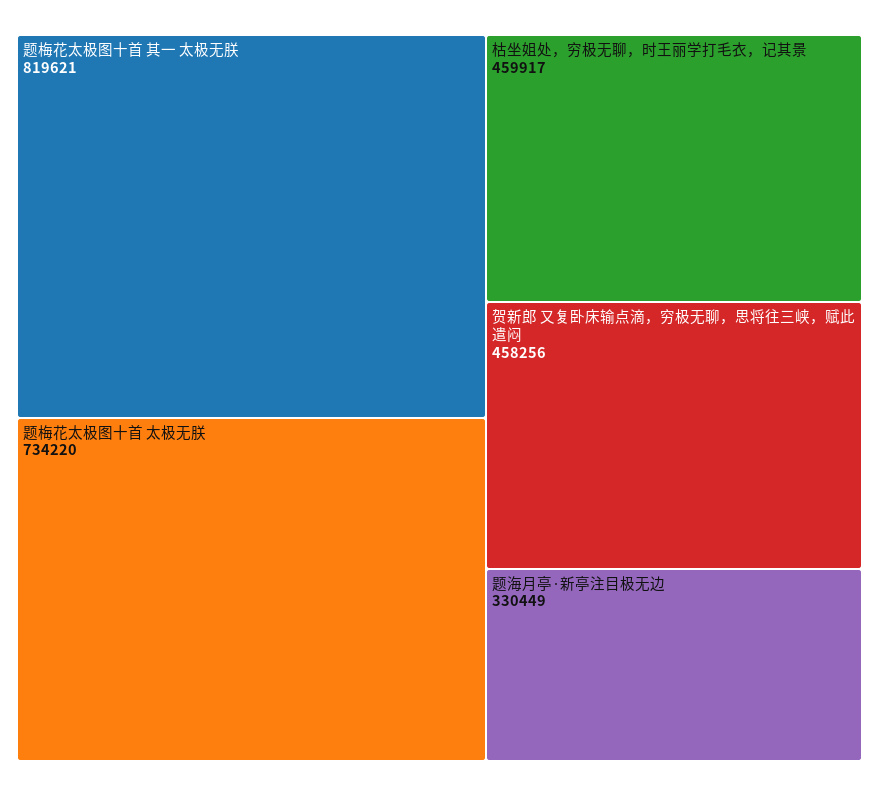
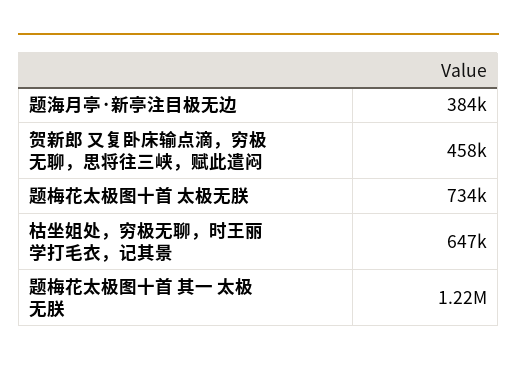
  {
-   "题梅花太极图十首 其一 太极无朕": 819621,
+   "题梅花太极图十首 其一 太极无朕": 1220000,
    "题梅花太极图十首 太极无朕": 734220,
-   "枯坐姐处，穷极无聊，时王丽学打毛衣，记其景": 459917,
+   "枯坐姐处，穷极无聊，时王丽学打毛衣，记其景": 647000,
    "贺新郎 又复卧床输点滴，穷极无聊，思将往三峡，赋此遣闷": 458256,
-   "题海月亭·新亭注目极无边": 330449
+   "题海月亭·新亭注目极无边": 384000
  }

